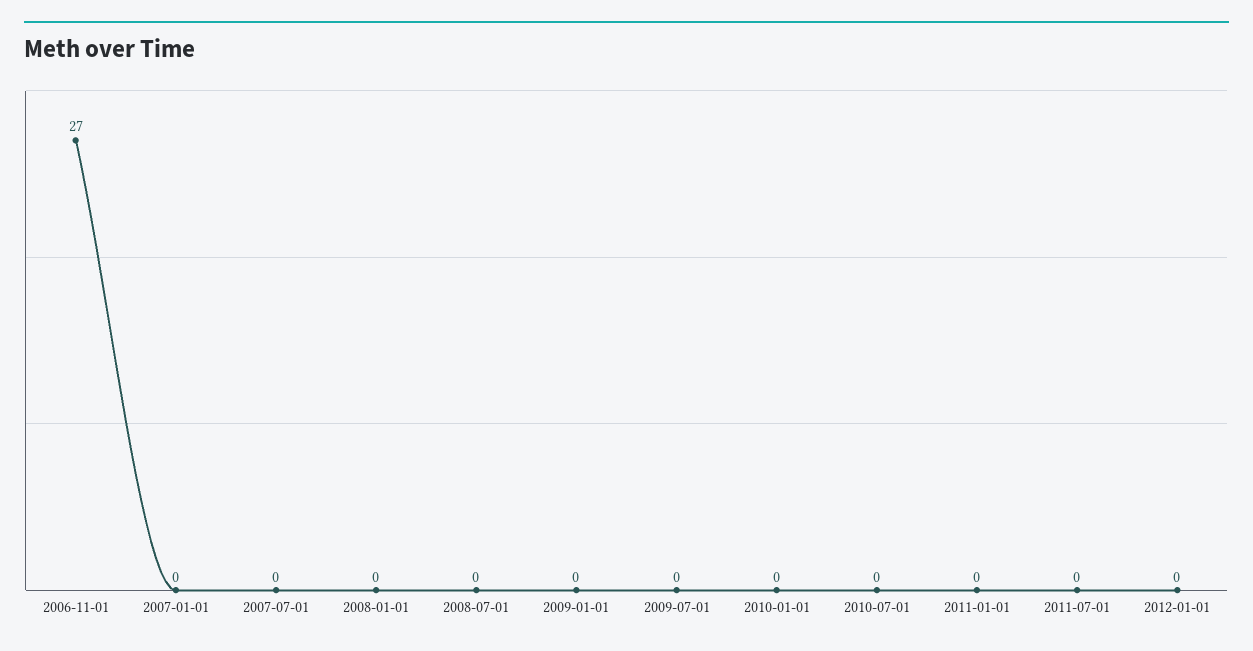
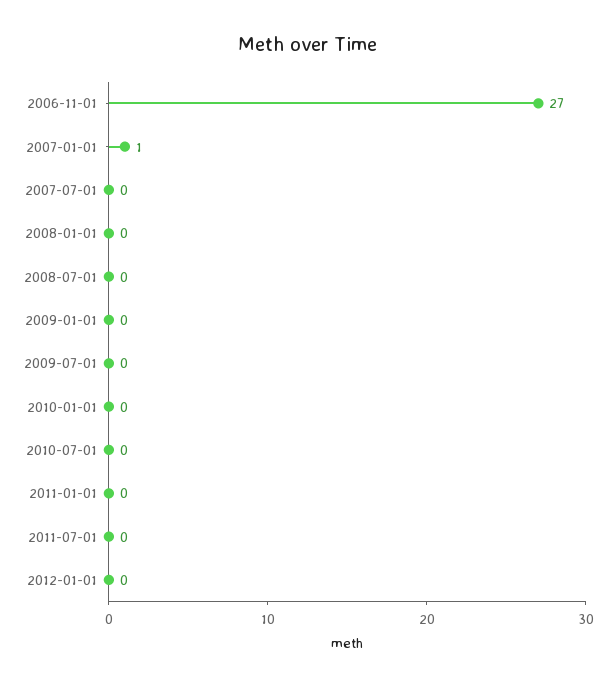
  {
    "2006-11-01": 27,
-   "2007-01-01": 0,
+   "2007-01-01": 1,
    "2007-07-01": 0,
    "2008-01-01": 0,
    "2008-07-01": 0,
    "2009-01-01": 0,
    "2009-07-01": 0,
    "2010-01-01": 0,
    "2010-07-01": 0,
    "2011-01-01": 0,
    "2011-07-01": 0,
    "2012-01-01": 0
  }

